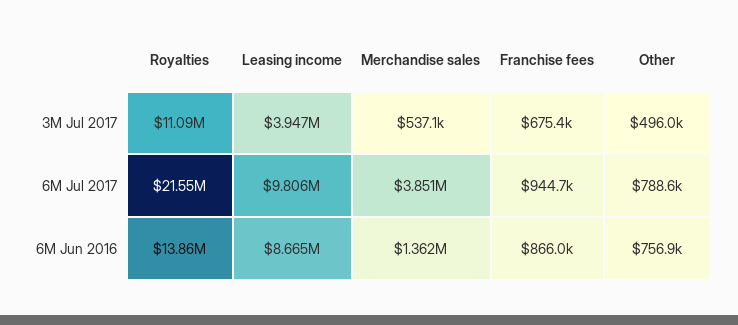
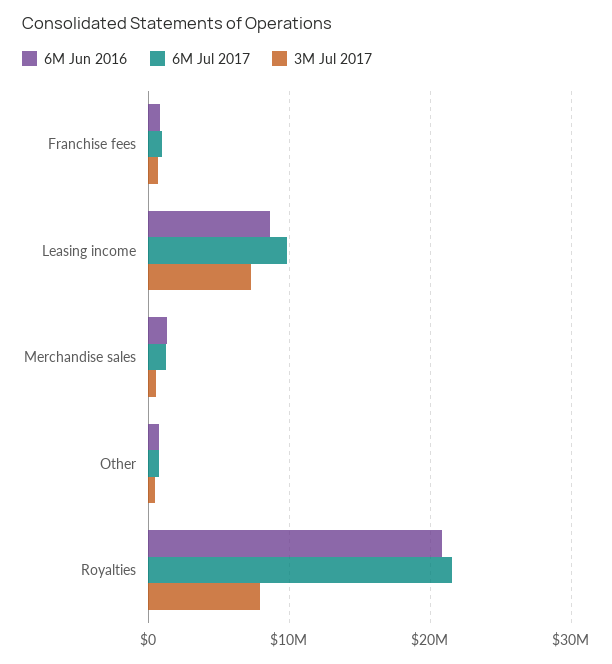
  {
    "3M Jul 2017": {
-     "Royalties": 11090000,
+     "Royalties": 8000000,
-     "Leasing income": 3947000,
+     "Leasing income": 7000000,
      "Merchandise sales": 537100,
      "Franchise fees": 675400,
      "Other": 496000
    },
    "6M Jul 2017": {
      "Royalties": 21550000,
      "Leasing income": 9806000,
-     "Merchandise sales": 3851000,
+     "Merchandise sales": 1000000,
      "Franchise fees": 944700,
      "Other": 788600
    },
    "6M Jun 2016": {
-     "Royalties": 13860000,
+     "Royalties": 21000000,
      "Leasing income": 8665000,
      "Merchandise sales": 1362000,
      "Franchise fees": 866000,
      "Other": 756900
    }
  }

